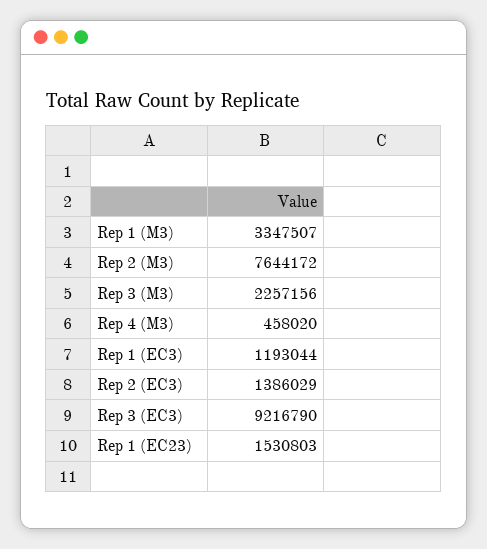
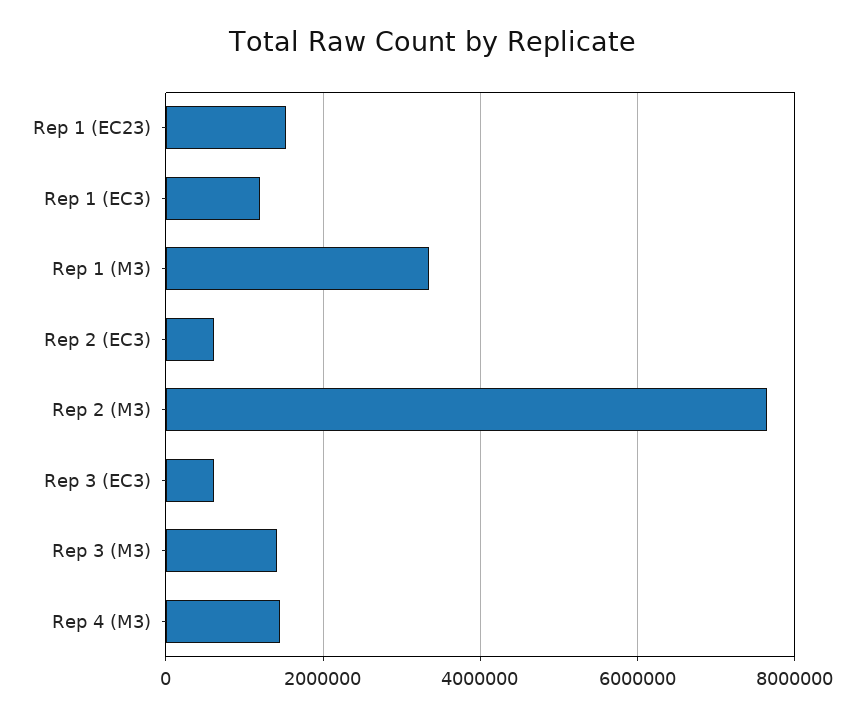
  {
    "Rep 1 (M3)": 3347507,
    "Rep 2 (M3)": 7644172,
-   "Rep 3 (M3)": 2257156,
+   "Rep 3 (M3)": 1400000,
-   "Rep 4 (M3)": 458020,
+   "Rep 4 (M3)": 1400000,
    "Rep 1 (EC3)": 1193044,
-   "Rep 2 (EC3)": 1386029,
+   "Rep 2 (EC3)": 600000,
-   "Rep 3 (EC3)": 9216790,
+   "Rep 3 (EC3)": 600000,
    "Rep 1 (EC23)": 1530803
  }

